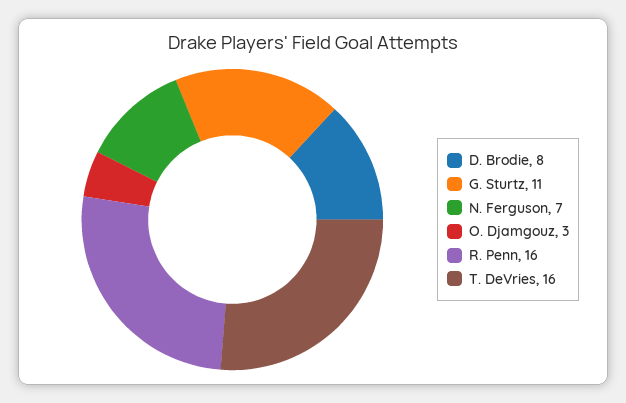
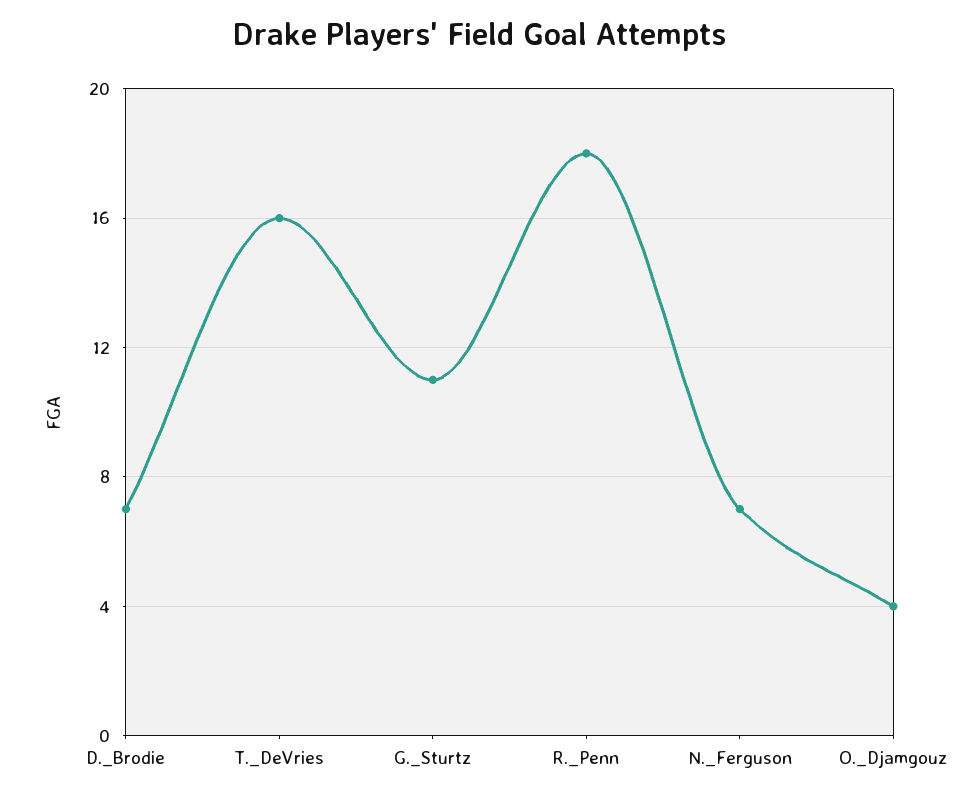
  {
-   "D. Brodie": 8,
+   "D. Brodie": 7,
    "G. Sturtz": 11,
    "N. Ferguson": 7,
-   "O. Djamgouz": 3,
+   "O. Djamgouz": 4,
-   "R. Penn": 16,
+   "R. Penn": 18,
    "T. DeVries": 16
  }

